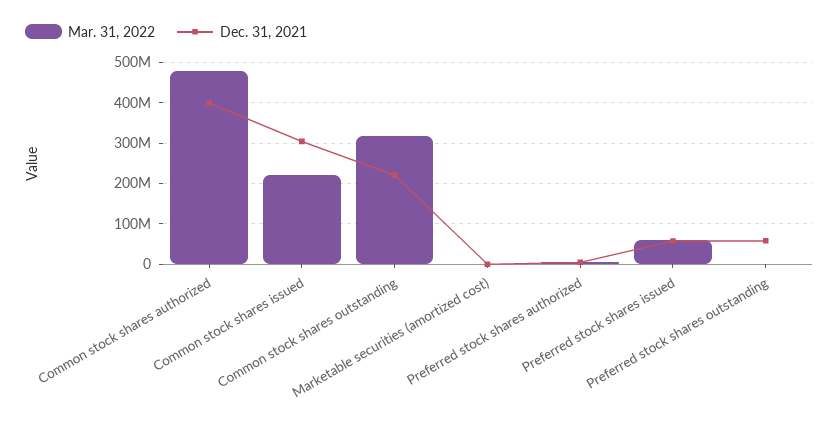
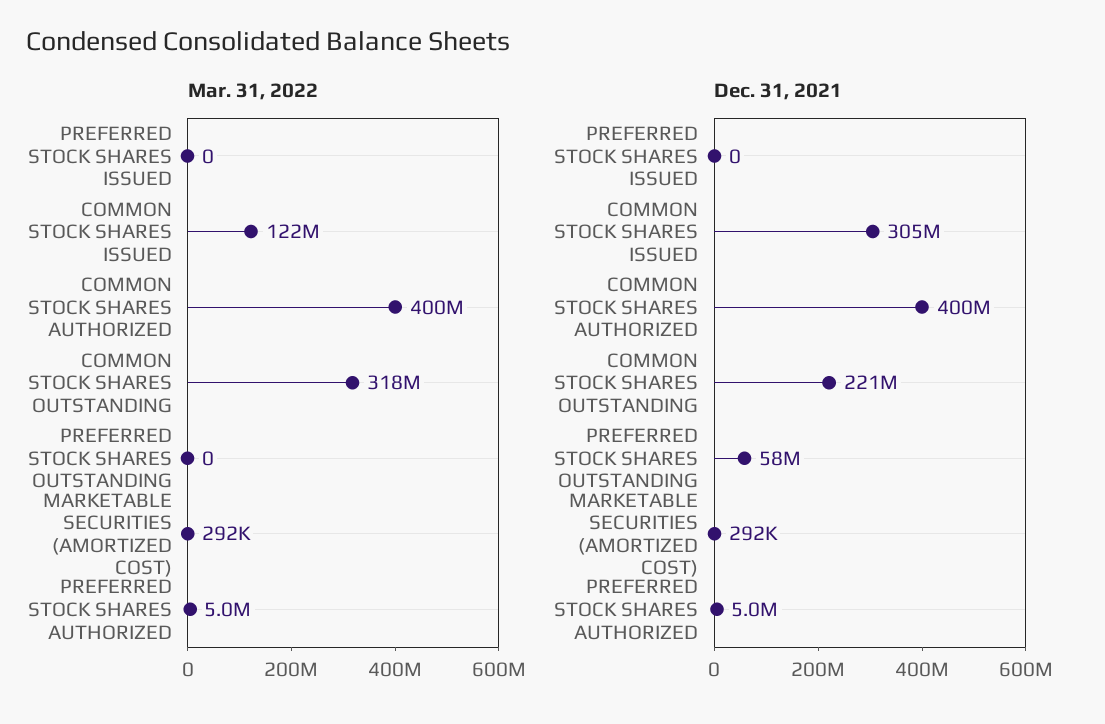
  {
    "Mar. 31, 2022": {
-     "Common stock shares authorized": 480000000,
+     "Common stock shares authorized": 400000000,
-     "Common stock shares issued": 220000000,
+     "Common stock shares issued": 122000000,
      "Common stock shares outstanding": 318000000,
      "Marketable securities (amortized cost)": 292000,
      "Preferred stock shares authorized": 5000000,
-     "Preferred stock shares issued": 60000000,
+     "Preferred stock shares issued": 0,
      "Preferred stock shares outstanding": 0
    },
    "Dec. 31, 2021": {
      "Common stock shares authorized": 400000000,
      "Common stock shares issued": 305000000,
      "Common stock shares outstanding": 221000000,
      "Marketable securities (amortized cost)": 292000,
      "Preferred stock shares authorized": 5000000,
-     "Preferred stock shares issued": 60000000,
+     "Preferred stock shares issued": 0,
      "Preferred stock shares outstanding": 58000000
    }
  }

